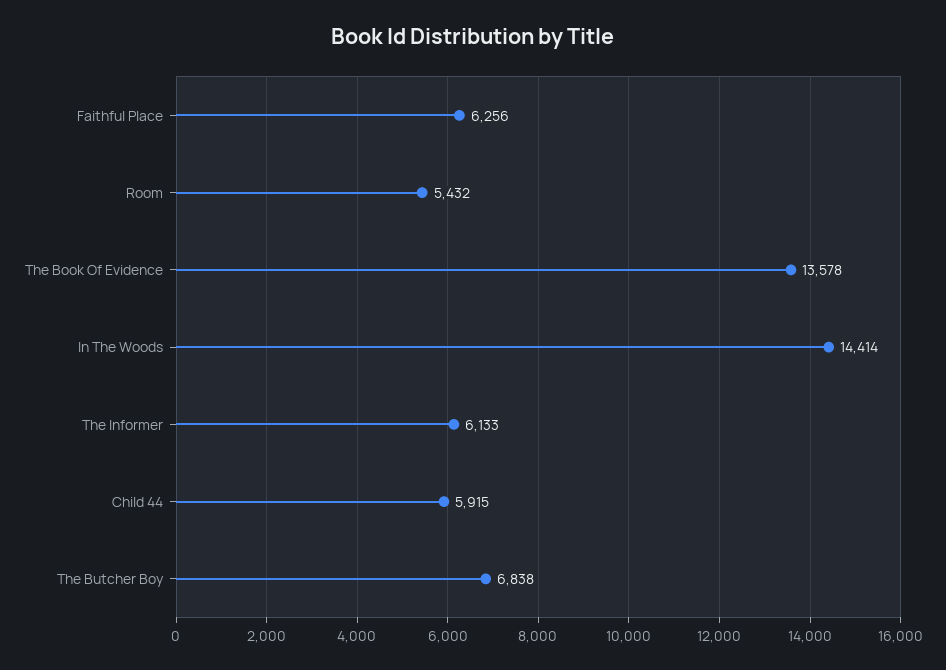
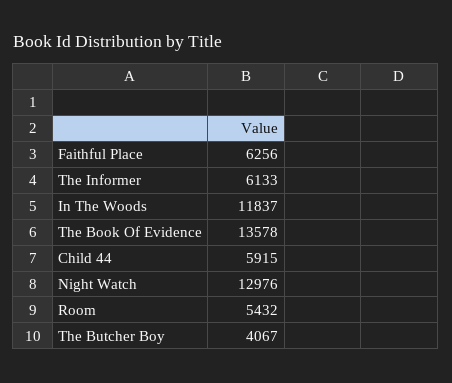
  {
    "Faithful Place": 6256,
    "Room": 5432,
    "The Book Of Evidence": 13578,
-   "In The Woods": 14414,
+   "In The Woods": 11837,
    "The Informer": 6133,
    "Child 44": 5915,
-   "The Butcher Boy": 6838
+   "The Butcher Boy": 4067,
+   "Night Watch": 12976
  }

